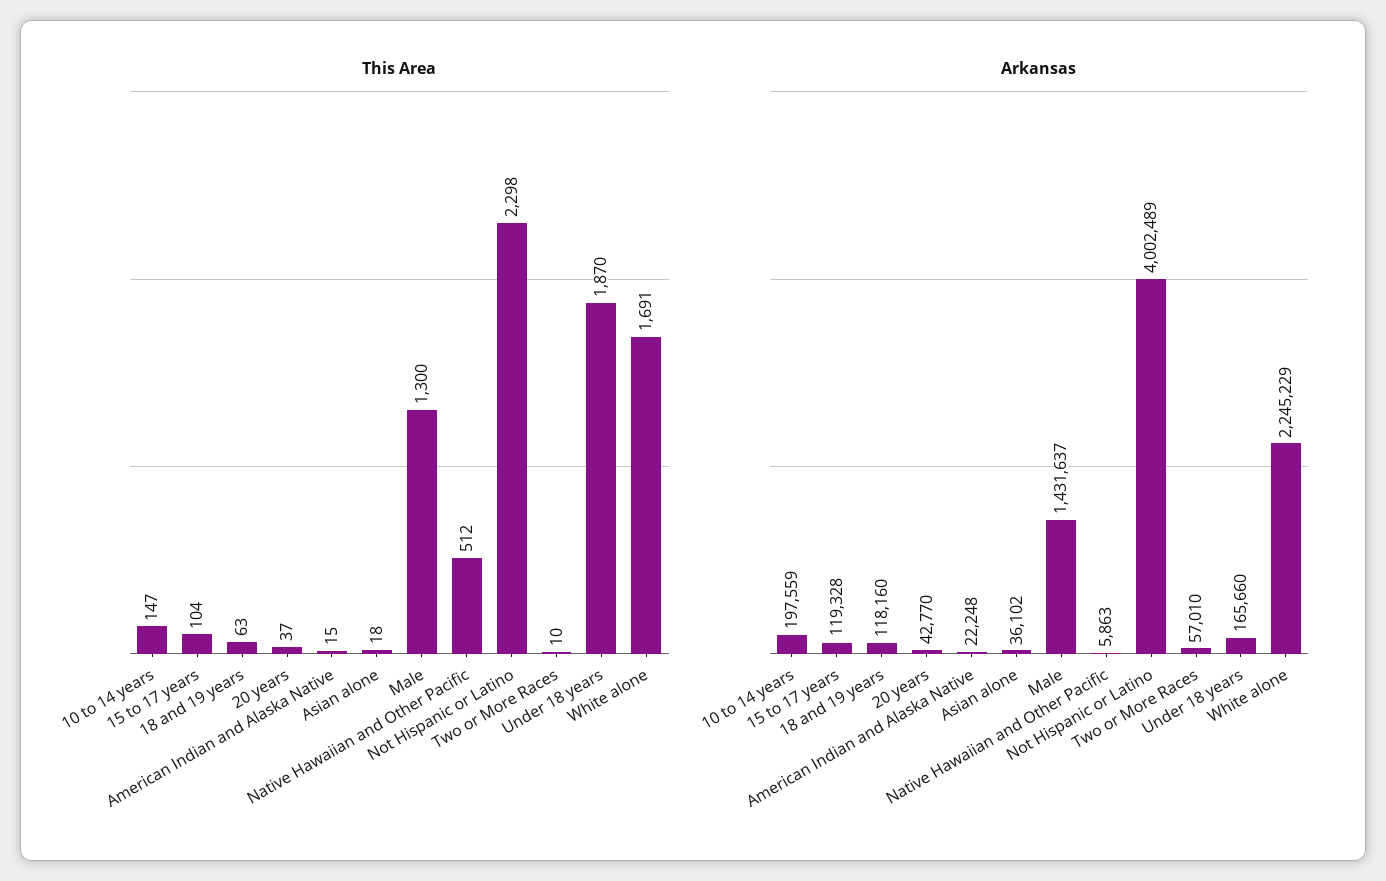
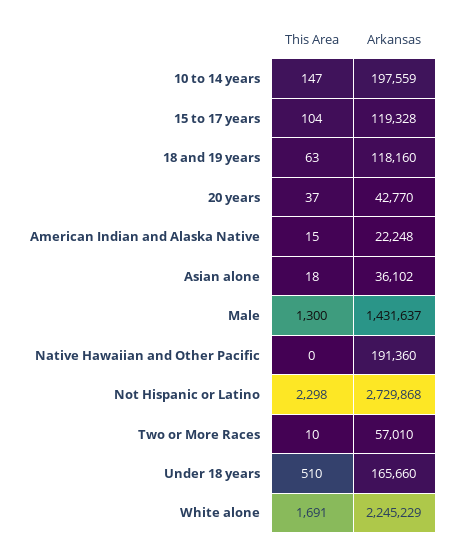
  {
    "This Area": {
      "10 to 14 years": 147,
      "15 to 17 years": 104,
      "18 and 19 years": 63,
      "20 years": 37,
      "American Indian and Alaska Native": 15,
      "Asian alone": 18,
      "Male": 1300,
-     "Native Hawaiian and Other Pacific": 512,
+     "Native Hawaiian and Other Pacific": 0,
      "Not Hispanic or Latino": 2298,
      "Two or More Races": 10,
-     "Under 18 years": 1870,
+     "Under 18 years": 510,
      "White alone": 1691
    },
    "Arkansas": {
      "10 to 14 years": 197559,
      "15 to 17 years": 119328,
      "18 and 19 years": 118160,
      "20 years": 42770,
      "American Indian and Alaska Native": 22248,
      "Asian alone": 36102,
      "Male": 1431637,
-     "Native Hawaiian and Other Pacific": 5863,
+     "Native Hawaiian and Other Pacific": 191360,
-     "Not Hispanic or Latino": 4002489,
+     "Not Hispanic or Latino": 2729868,
      "Two or More Races": 57010,
      "Under 18 years": 165660,
      "White alone": 2245229
    }
  }

